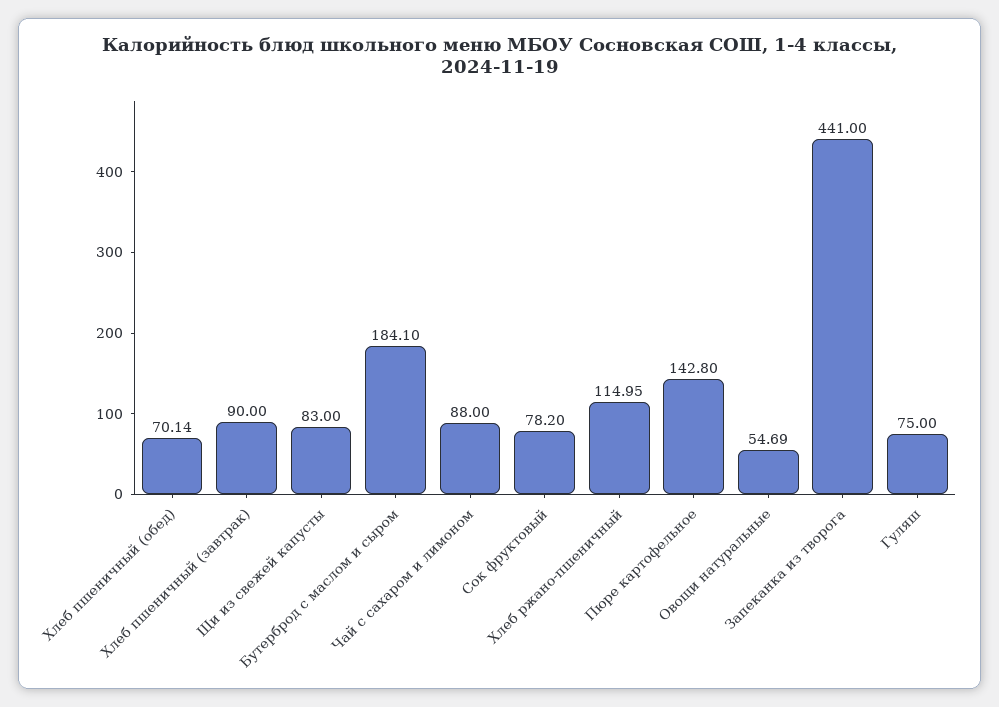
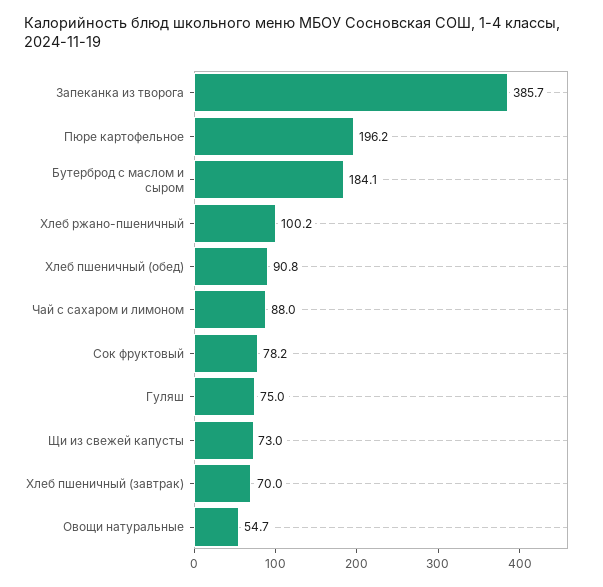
  {
-   "Хлеб пшеничный (обед)": 70.14,
+   "Хлеб пшеничный (обед)": 90.8,
-   "Хлеб пшеничный (завтрак)": 90,
+   "Хлеб пшеничный (завтрак)": 70,
-   "Щи из свежей капусты": 83,
+   "Щи из свежей капусты": 73,
    "Бутерброд с маслом и сыром": 184.1,
    "Чай с сахаром и лимоном": 88,
    "Сок фруктовый": 78.2,
-   "Хлеб ржано-пшеничный": 114.95,
+   "Хлеб ржано-пшеничный": 100.2,
-   "Пюре картофельное": 142.8,
+   "Пюре картофельное": 196.2,
    "Овощи натуральные": 54.69,
-   "Запеканка из творога": 441,
+   "Запеканка из творога": 385.7,
    "Гуляш": 75
  }

